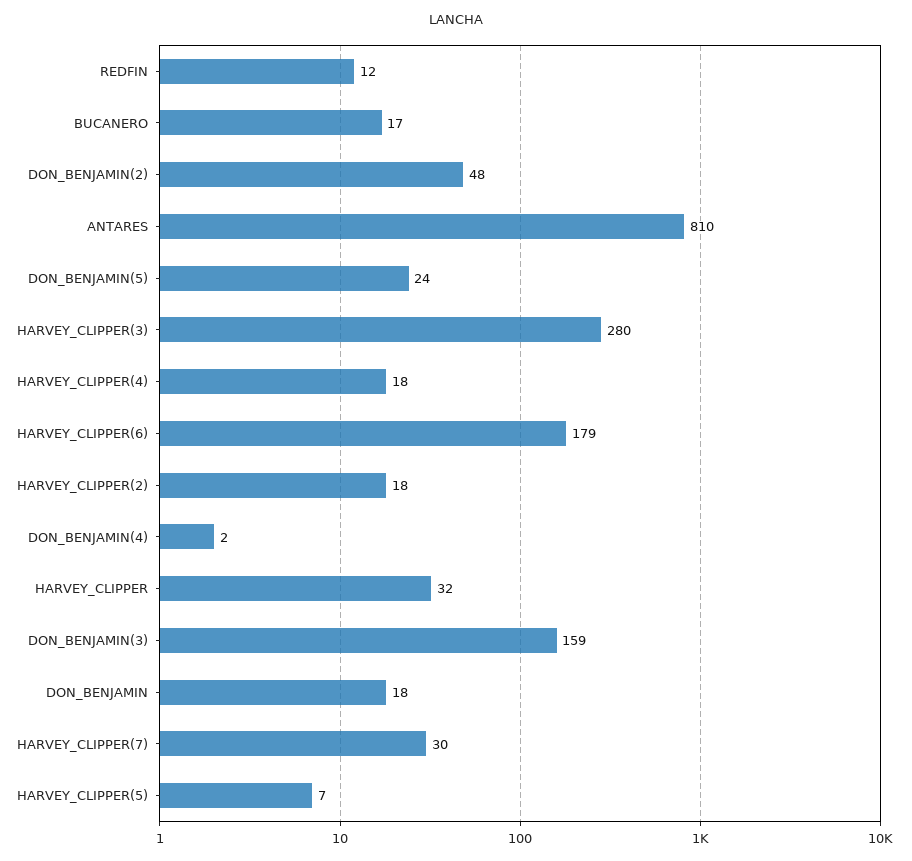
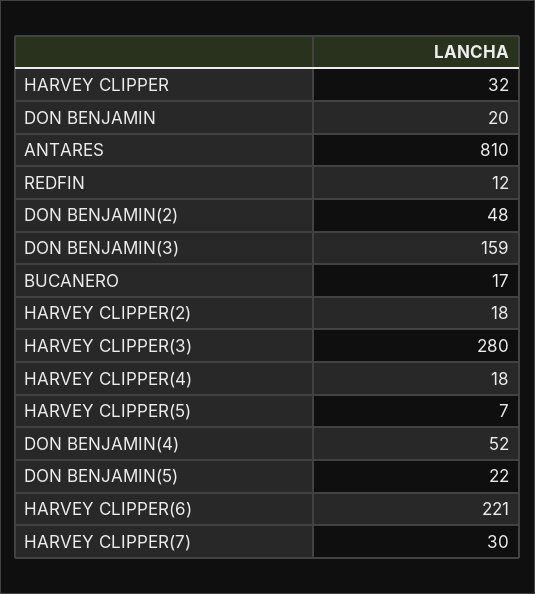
  {
    "REDFIN": 12,
    "BUCANERO": 17,
    "DON_BENJAMIN(2)": 48,
    "ANTARES": 810,
-   "DON_BENJAMIN(5)": 24,
+   "DON_BENJAMIN(5)": 22,
    "HARVEY_CLIPPER(3)": 280,
    "HARVEY_CLIPPER(4)": 18,
-   "HARVEY_CLIPPER(6)": 179,
+   "HARVEY_CLIPPER(6)": 221,
    "HARVEY_CLIPPER(2)": 18,
-   "DON_BENJAMIN(4)": 2,
+   "DON_BENJAMIN(4)": 52,
    "HARVEY_CLIPPER": 32,
    "DON_BENJAMIN(3)": 159,
-   "DON_BENJAMIN": 18,
+   "DON_BENJAMIN": 20,
    "HARVEY_CLIPPER(7)": 30,
    "HARVEY_CLIPPER(5)": 7
  }

